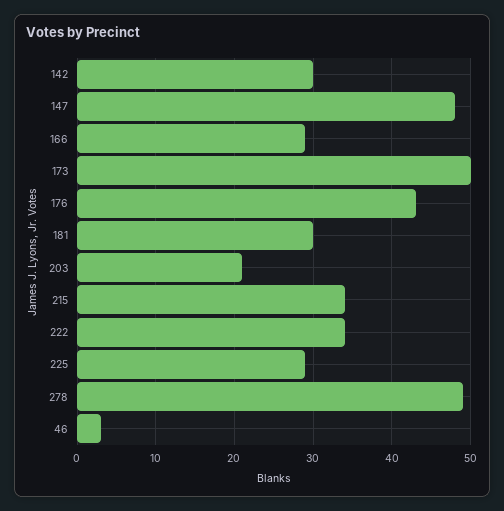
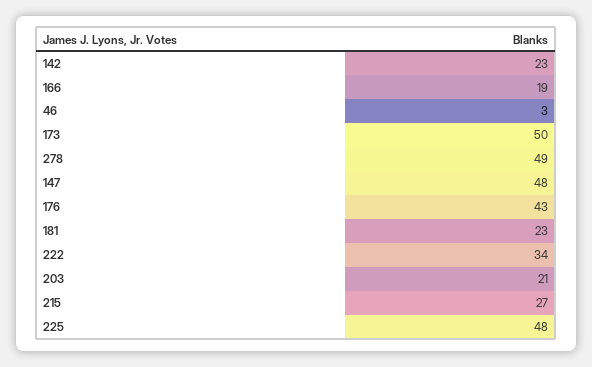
  {
-   "142": 30,
+   "142": 23,
    "147": 48,
-   "166": 29,
+   "166": 19,
    "173": 50,
    "176": 43,
-   "181": 30,
+   "181": 23,
    "203": 21,
-   "215": 34,
+   "215": 27,
    "222": 34,
-   "225": 29,
+   "225": 48,
    "278": 49,
    "46": 3
  }

